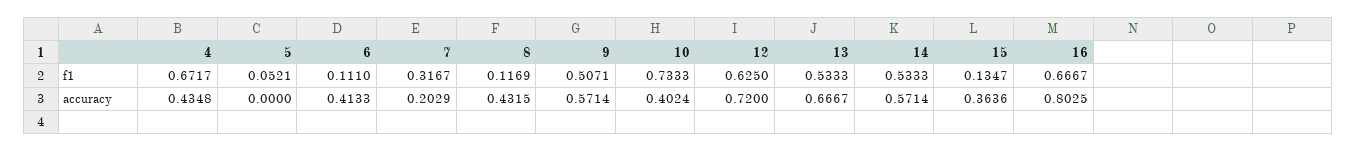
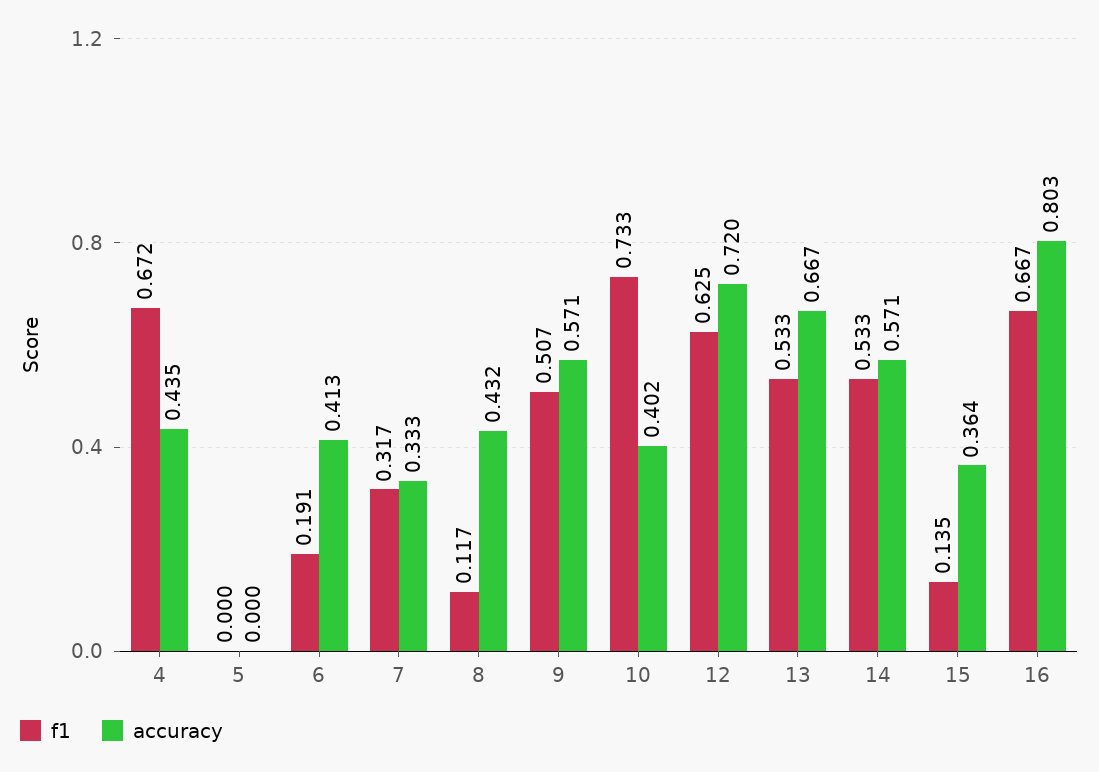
  {
    "f1": {
      "4": 0.6717,
-     "5": 0.0521,
+     "5": 0,
-     "6": 0.111,
+     "6": 0.191,
      "7": 0.3167,
      "8": 0.1169,
      "9": 0.5071,
      "10": 0.7333,
      "12": 0.625,
      "13": 0.5333,
      "14": 0.5333,
      "15": 0.1347,
      "16": 0.6667
    },
    "accuracy": {
      "4": 0.4348,
      "5": 0,
      "6": 0.4133,
-     "7": 0.2029,
+     "7": 0.333,
      "8": 0.4315,
      "9": 0.5714,
      "10": 0.4024,
      "12": 0.72,
      "13": 0.6667,
      "14": 0.5714,
      "15": 0.3636,
      "16": 0.8025
    }
  }

